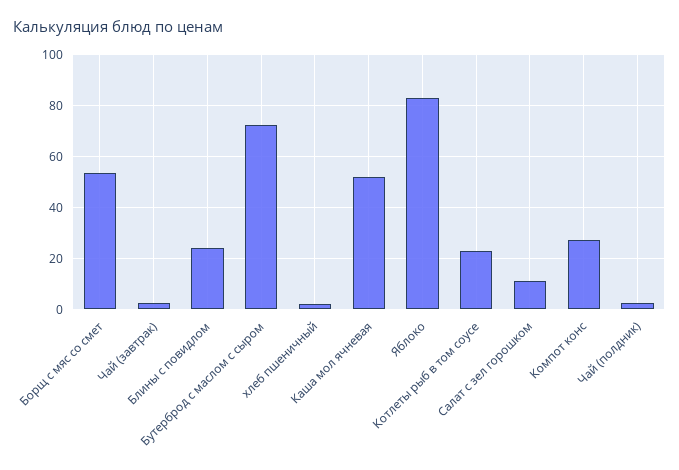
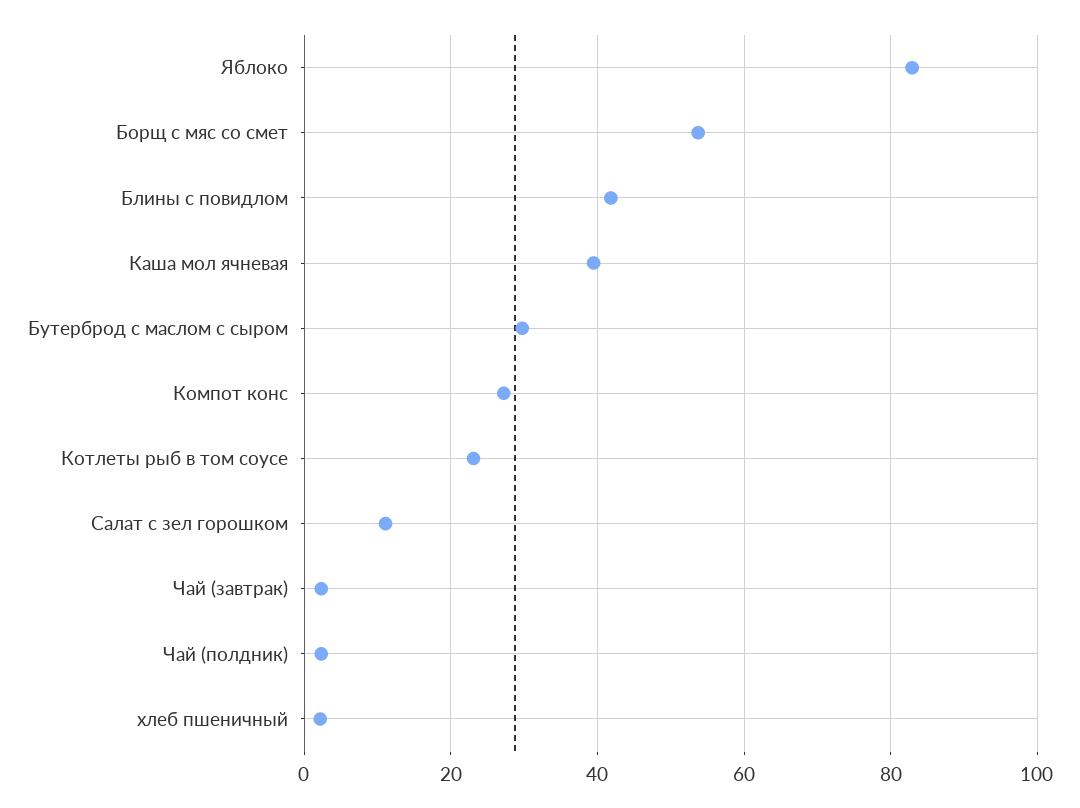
  {
    "Борщ с мяс со смет": 54,
    "Чай (завтрак)": 2,
-   "Блины с повидлом": 25,
+   "Блины с повидлом": 42,
-   "Бутерброд с маслом с сыром": 72.5,
+   "Бутерброд с маслом с сыром": 30,
    "хлеб пшеничный": 2,
-   "Каша мол ячневая": 52.5,
+   "Каша мол ячневая": 40,
    "Яблоко": 82,
    "Котлеты рыб в том соусе": 24,
    "Салат с зел горошком": 12,
    "Компот конс": 28,
    "Чай (полдник)": 2
  }

